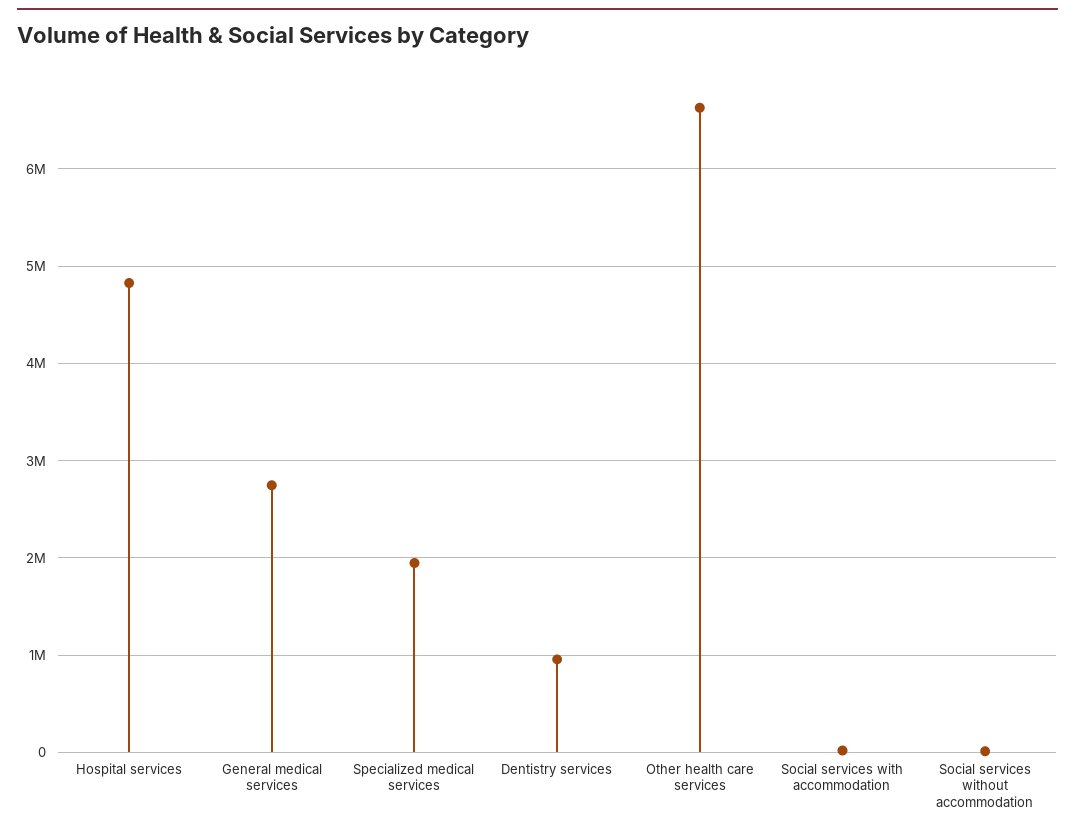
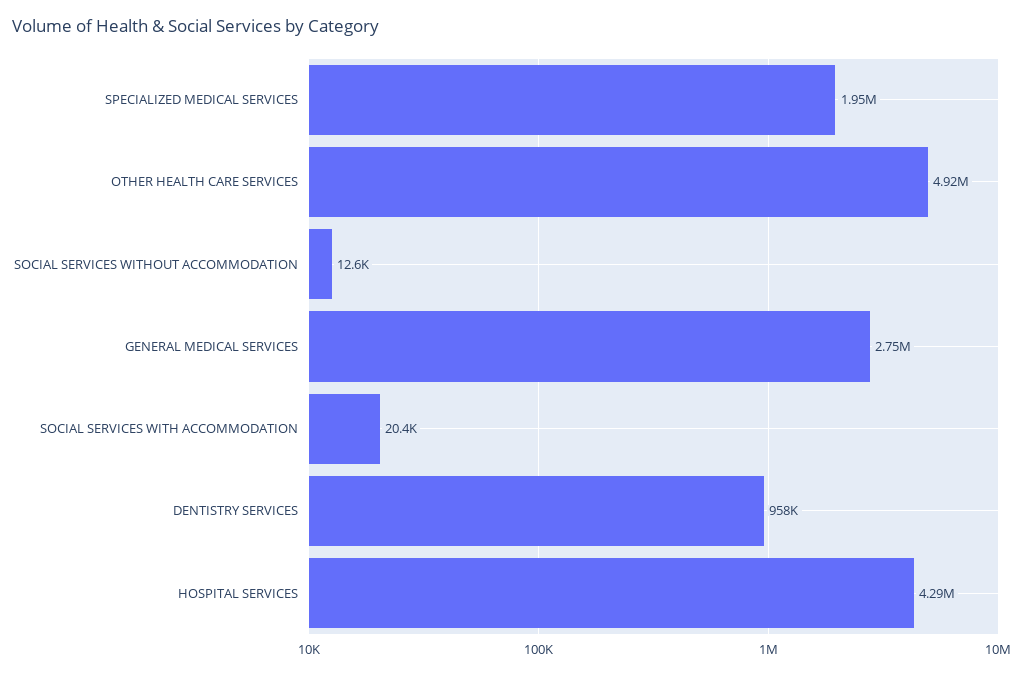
  {
-   "Hospital services": 4800000,
+   "Hospital services": 4290000,
    "General medical services": 2750000,
    "Specialized medical services": 1950000,
    "Dentistry services": 958000,
-   "Other health care services": 6600000,
+   "Other health care services": 4920000,
    "Social services with accommodation": 20400,
    "Social services without accommodation": 12600
  }

